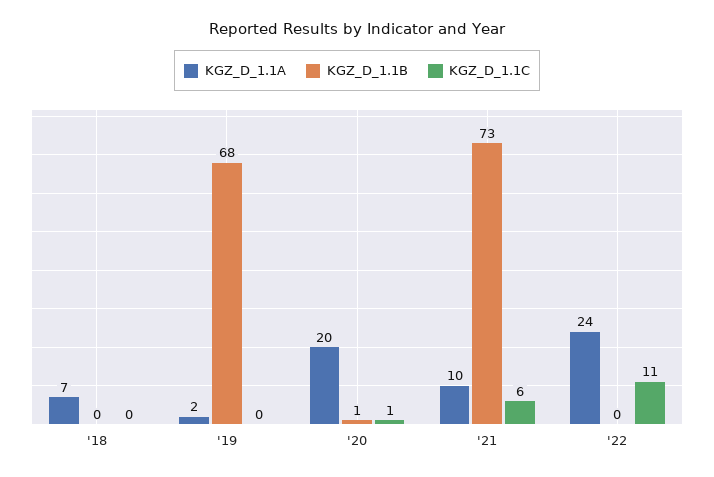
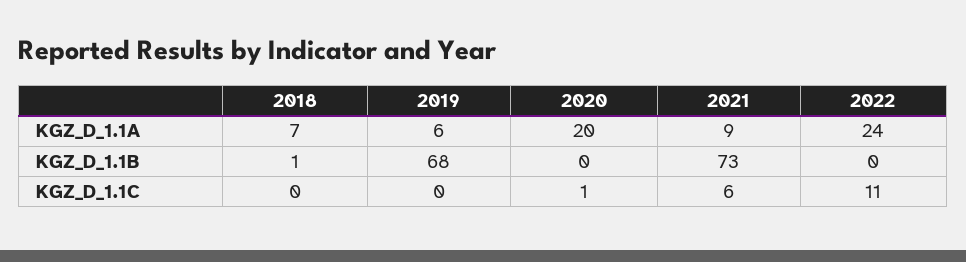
  {
    "KGZ_D_1.1A": {
      "'18": 7,
-     "'19": 2,
+     "'19": 6,
      "'20": 20,
-     "'21": 10,
+     "'21": 9,
      "'22": 24
    },
    "KGZ_D_1.1B": {
-     "'18": 0,
+     "'18": 1,
      "'19": 68,
-     "'20": 1,
+     "'20": 0,
      "'21": 73,
      "'22": 0
    },
    "KGZ_D_1.1C": {
      "'18": 0,
      "'19": 0,
      "'20": 1,
      "'21": 6,
      "'22": 11
    }
  }

